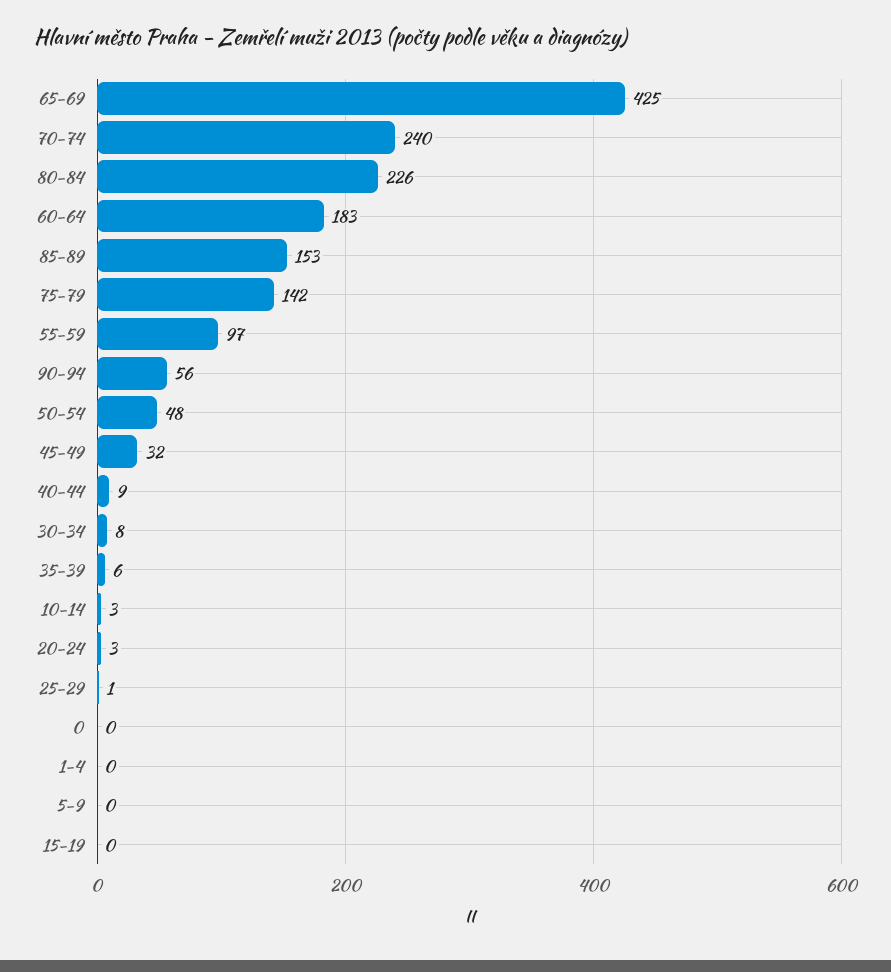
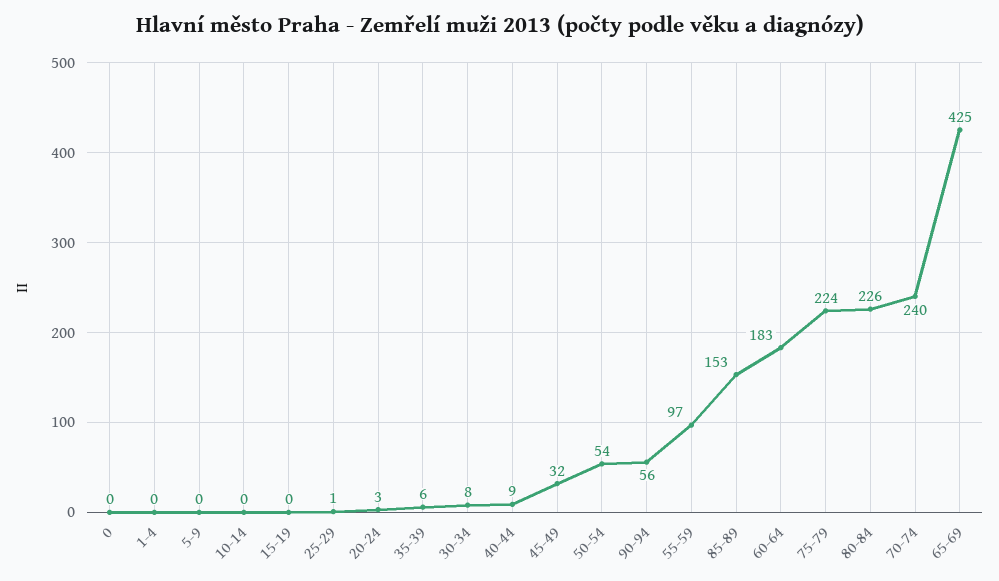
  {
    "65-69": 425,
    "70-74": 240,
    "80-84": 226,
    "60-64": 183,
    "85-89": 153,
-   "75-79": 142,
+   "75-79": 224,
    "55-59": 97,
    "90-94": 56,
-   "50-54": 48,
+   "50-54": 54,
    "45-49": 32,
    "40-44": 9,
    "30-34": 8,
    "35-39": 6,
-   "10-14": 3,
+   "10-14": 0,
    "20-24": 3,
    "25-29": 1,
    "0": 0,
    "1-4": 0,
    "5-9": 0,
    "15-19": 0
  }

